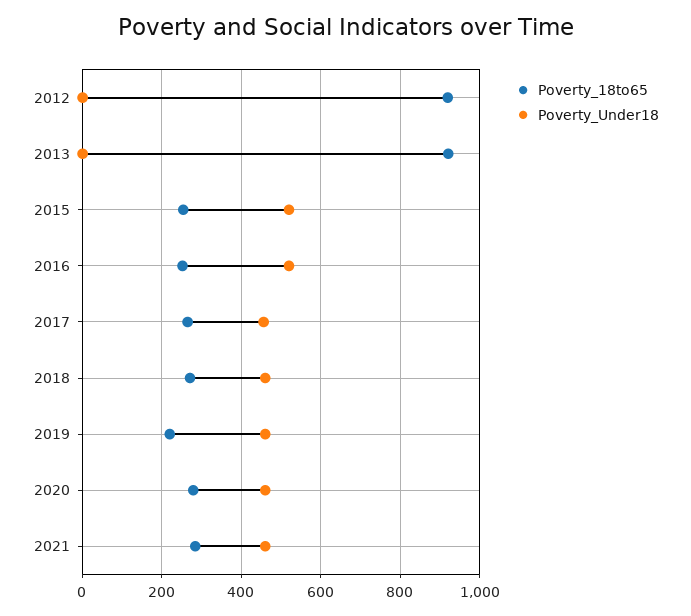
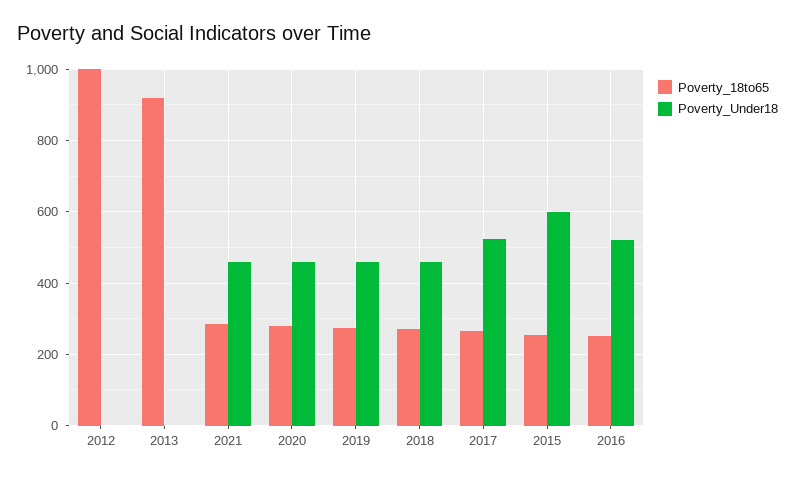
  {
    "Poverty_18to65": {
-     "2012": 920,
+     "2012": 1000,
      "2013": 920,
      "2015": 260,
      "2016": 260,
      "2017": 260,
      "2018": 280,
-     "2019": 220,
+     "2019": 280,
      "2020": 280,
      "2021": 280
    },
    "Poverty_Under18": {
      "2012": 0,
      "2013": 0,
-     "2015": 520,
+     "2015": 600,
      "2016": 520,
-     "2017": 460,
+     "2017": 520,
      "2018": 460,
      "2019": 460,
      "2020": 460,
      "2021": 460
    }
  }

